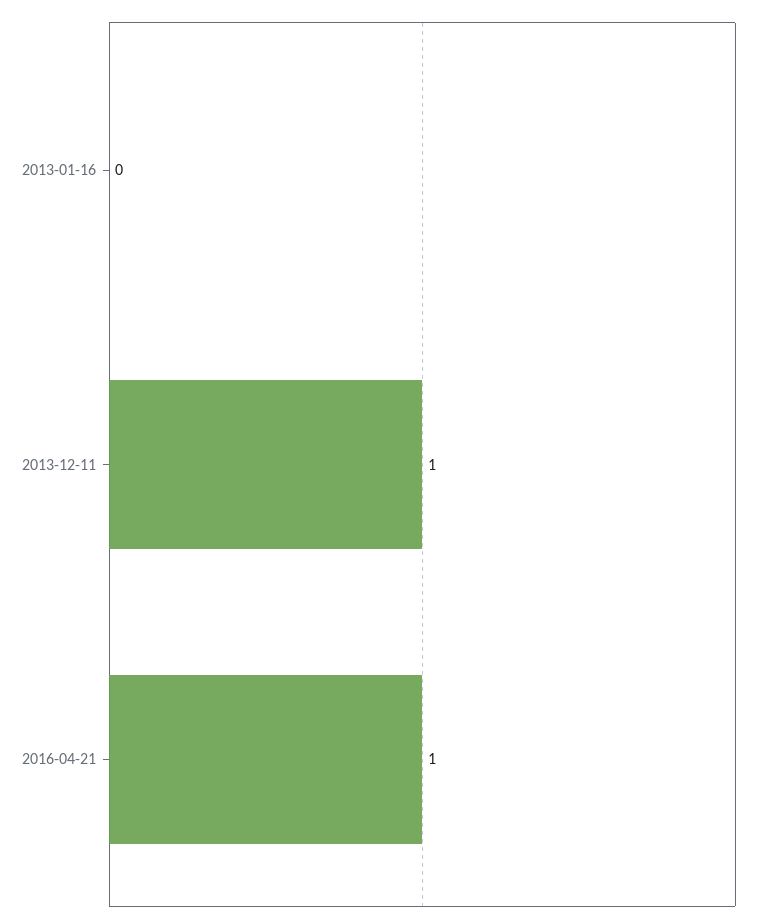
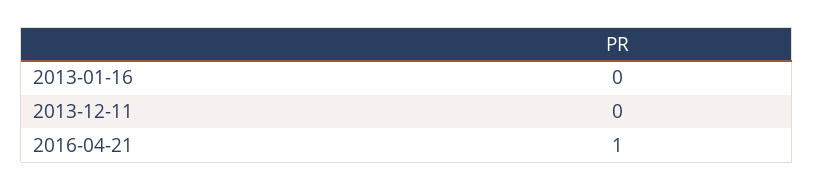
  {
    "2013-01-16": 0,
-   "2013-12-11": 1,
+   "2013-12-11": 0,
    "2016-04-21": 1
  }

